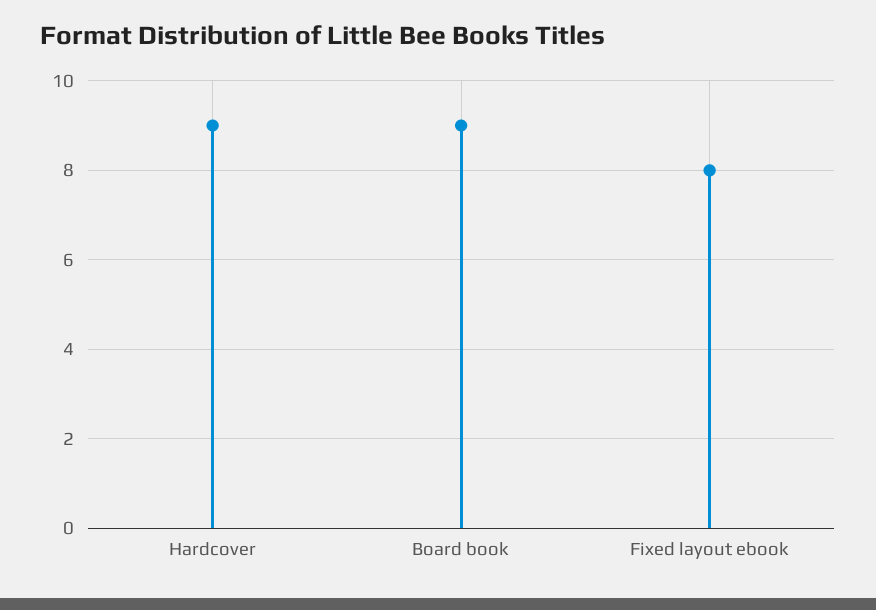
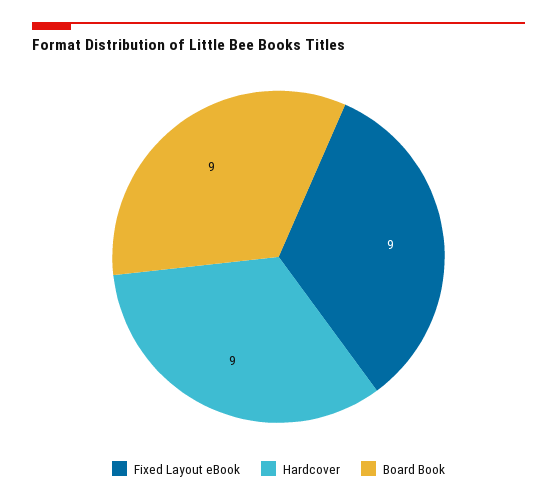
  {
    "Hardcover": 9,
    "Board book": 9,
-   "Fixed layout ebook": 8
+   "Fixed layout ebook": 9
  }

